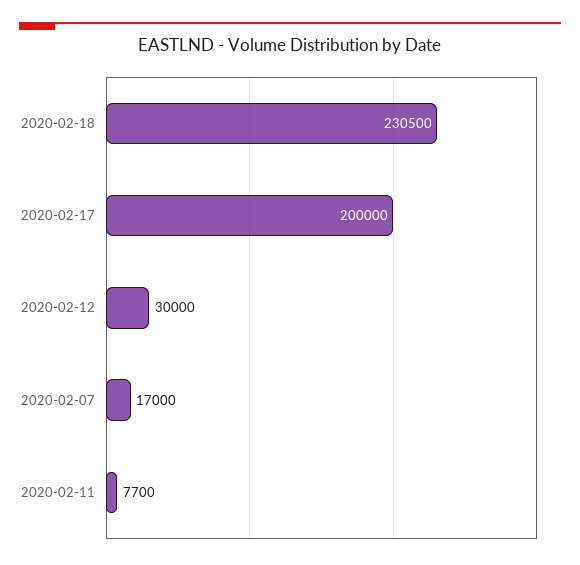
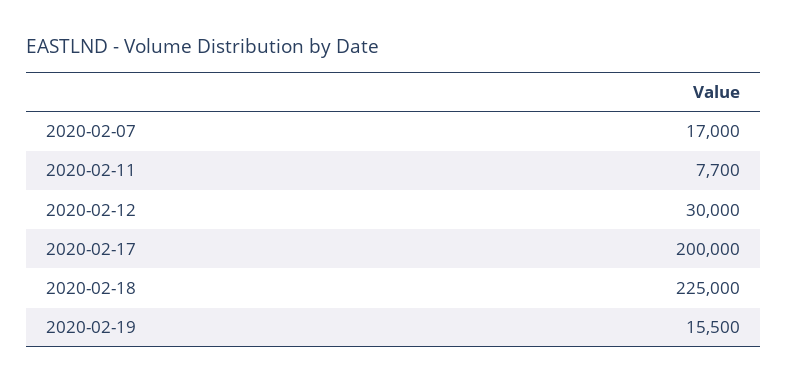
  {
-   "2020-02-18": 230500,
+   "2020-02-18": 225000,
    "2020-02-17": 200000,
    "2020-02-12": 30000,
    "2020-02-07": 17000,
-   "2020-02-11": 7700
+   "2020-02-11": 7700,
+   "2020-02-19": 15500
  }

